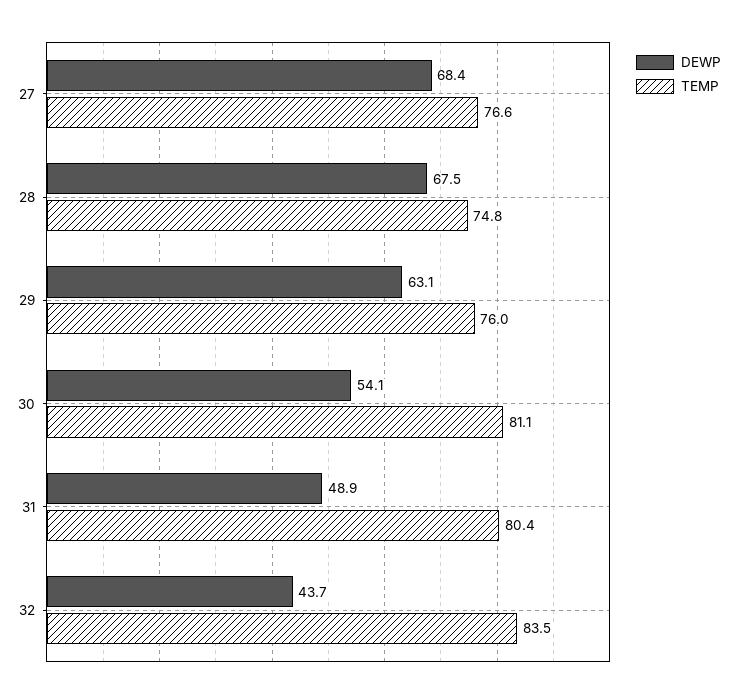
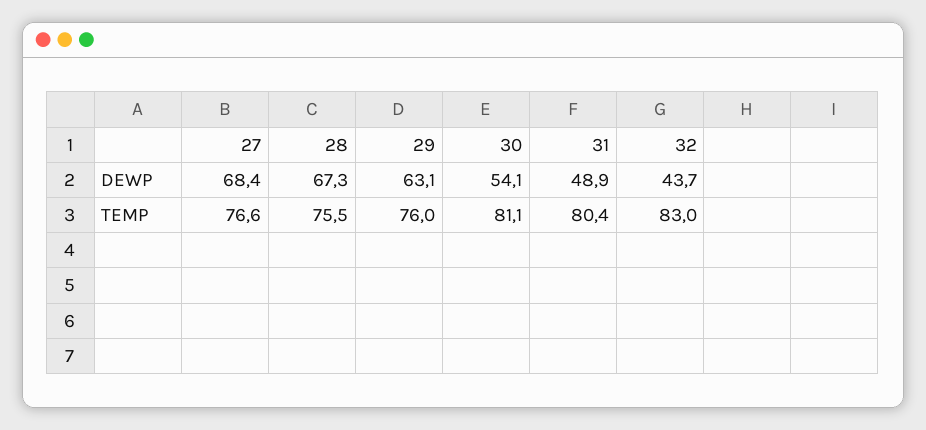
  {
    "DEWP": {
      "27": 68.4,
-     "28": 67.5,
+     "28": 67.3,
      "29": 63.1,
      "30": 54.1,
      "31": 48.9,
      "32": 43.7
    },
    "TEMP": {
      "27": 76.6,
-     "28": 74.8,
+     "28": 75.5,
      "29": 76,
      "30": 81.1,
      "31": 80.4,
-     "32": 83.5
+     "32": 83
    }
  }

